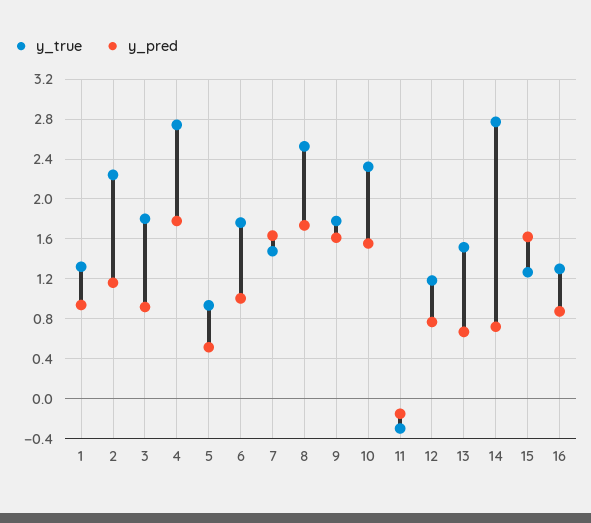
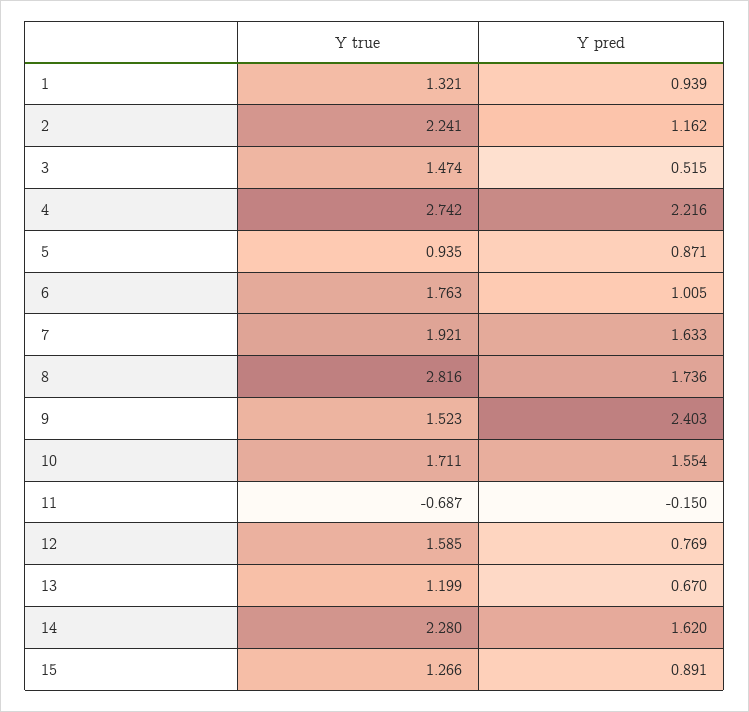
  {
    "y_true": {
      "1": 1.321,
      "2": 2.241,
-     "3": 1.8,
+     "3": 1.474,
      "4": 2.742,
      "5": 0.935,
      "6": 1.763,
-     "7": 1.5,
+     "7": 1.921,
-     "8": 2.5,
+     "8": 2.816,
-     "9": 1.8,
+     "9": 1.523,
-     "10": 2.3,
+     "10": 1.711,
-     "11": -0.3,
+     "11": -0.687,
-     "12": 1.2,
+     "12": 1.585,
-     "13": 1.5,
+     "13": 1.199,
-     "14": 2.8,
+     "14": 2.28,
-     "15": 1.266,
+     "15": 1.266
-     "16": 1.3
    },
    "y_pred": {
      "1": 0.939,
      "2": 1.162,
-     "3": 0.9,
+     "3": 0.515,
-     "4": 1.8,
+     "4": 2.216,
-     "5": 0.5,
+     "5": 0.871,
      "6": 1.005,
      "7": 1.633,
      "8": 1.736,
-     "9": 1.6,
+     "9": 2.403,
      "10": 1.554,
      "11": -0.15,
      "12": 0.769,
      "13": 0.67,
-     "14": 0.7,
+     "14": 1.62,
-     "15": 1.6,
+     "15": 0.891
-     "16": 0.9
    }
  }

